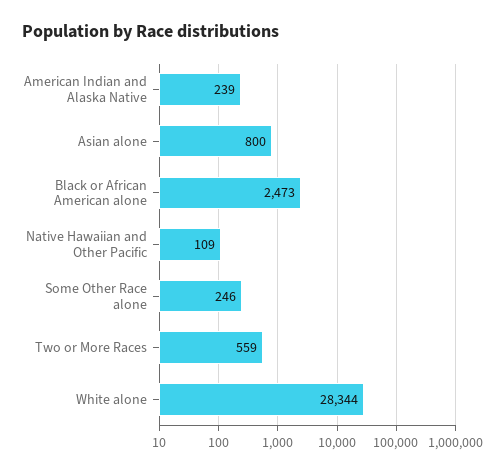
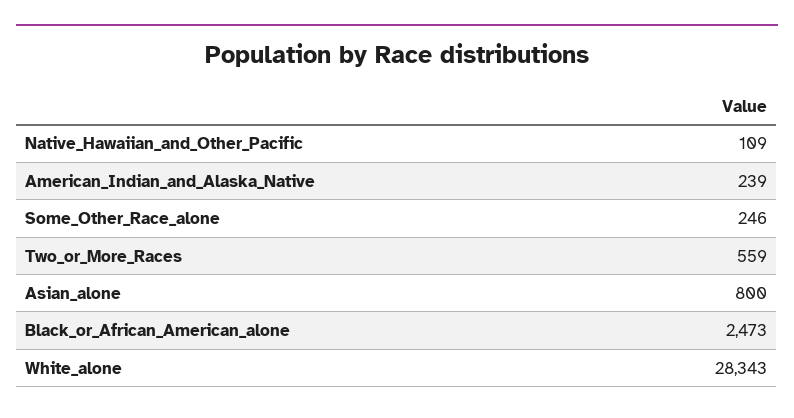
  {
    "American Indian and Alaska Native": 239,
    "Asian alone": 800,
    "Black or African American alone": 2473,
    "Native Hawaiian and Other Pacific": 109,
    "Some Other Race alone": 246,
    "Two or More Races": 559,
-   "White alone": 28344
+   "White alone": 28343
  }

